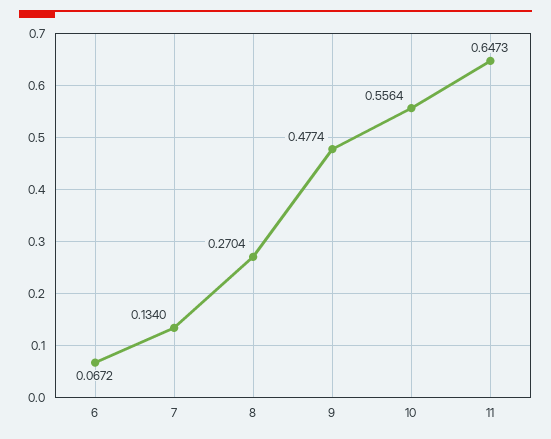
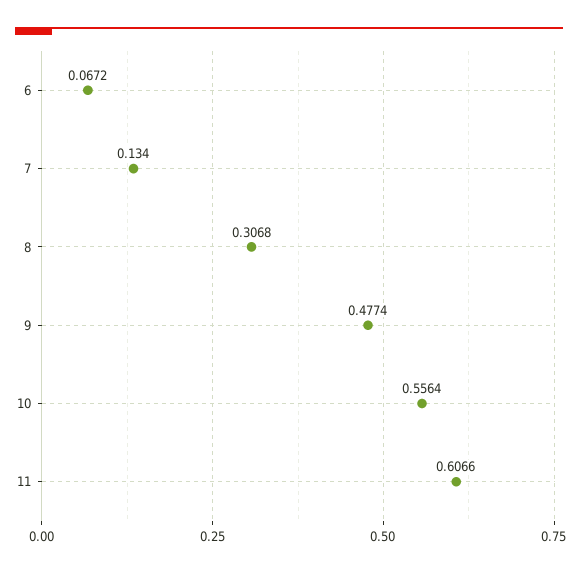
  {
    "6": 0.0672,
    "7": 0.134,
-   "8": 0.2704,
+   "8": 0.3068,
    "9": 0.4774,
    "10": 0.5564,
-   "11": 0.6473
+   "11": 0.6066
  }

